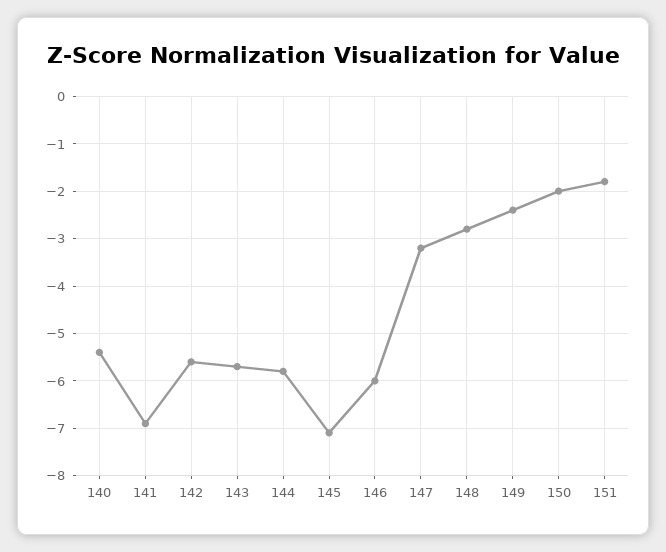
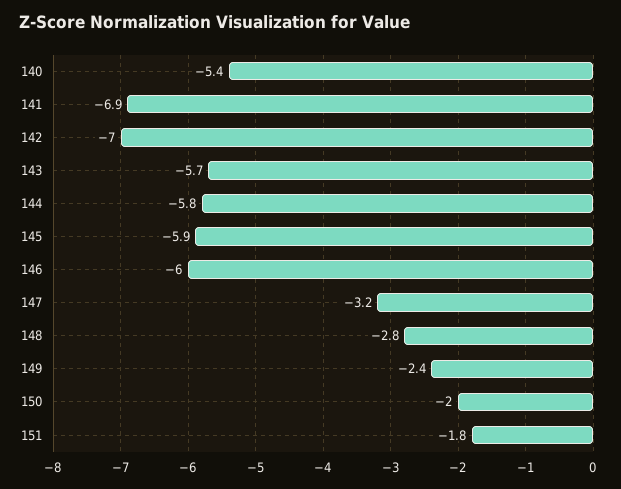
  {
    "140": -5.4,
    "141": -6.9,
-   "142": -5.5,
+   "142": -7,
    "143": -5.7,
    "144": -5.8,
-   "145": -7,
+   "145": -5.9,
    "146": -6,
    "147": -3.2,
    "148": -2.8,
    "149": -2.4,
    "150": -2,
    "151": -1.8
  }

